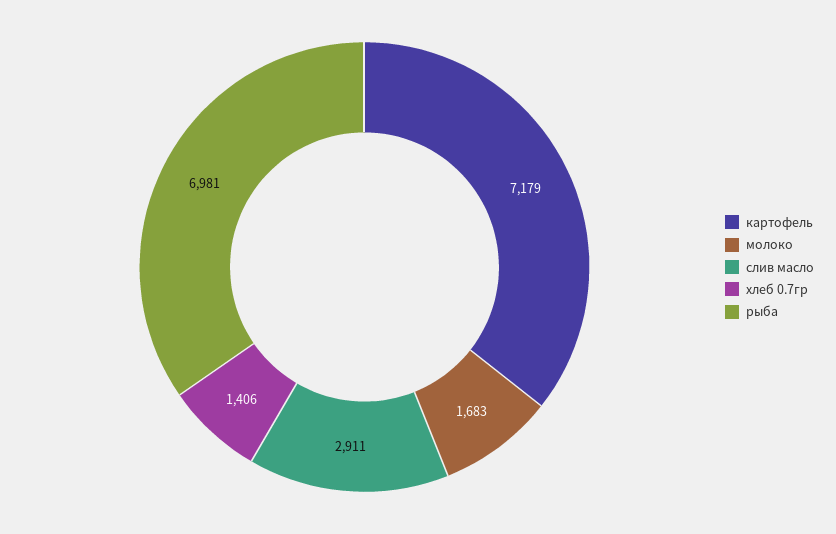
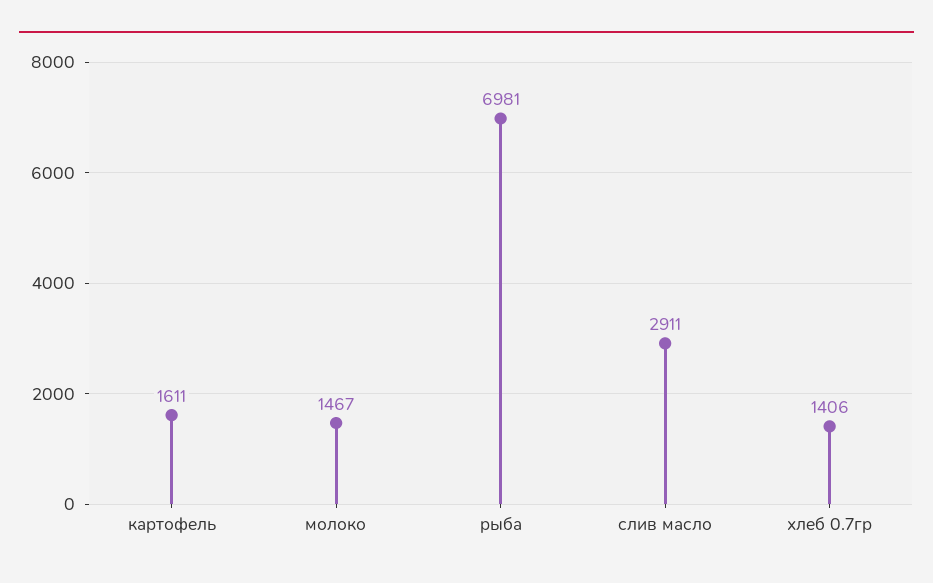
  {
-   "картофель": 7179,
+   "картофель": 1611,
-   "молоко": 1683,
+   "молоко": 1467,
    "слив масло": 2911,
    "хлеб 0.7гр": 1406,
    "рыба": 6981
  }

